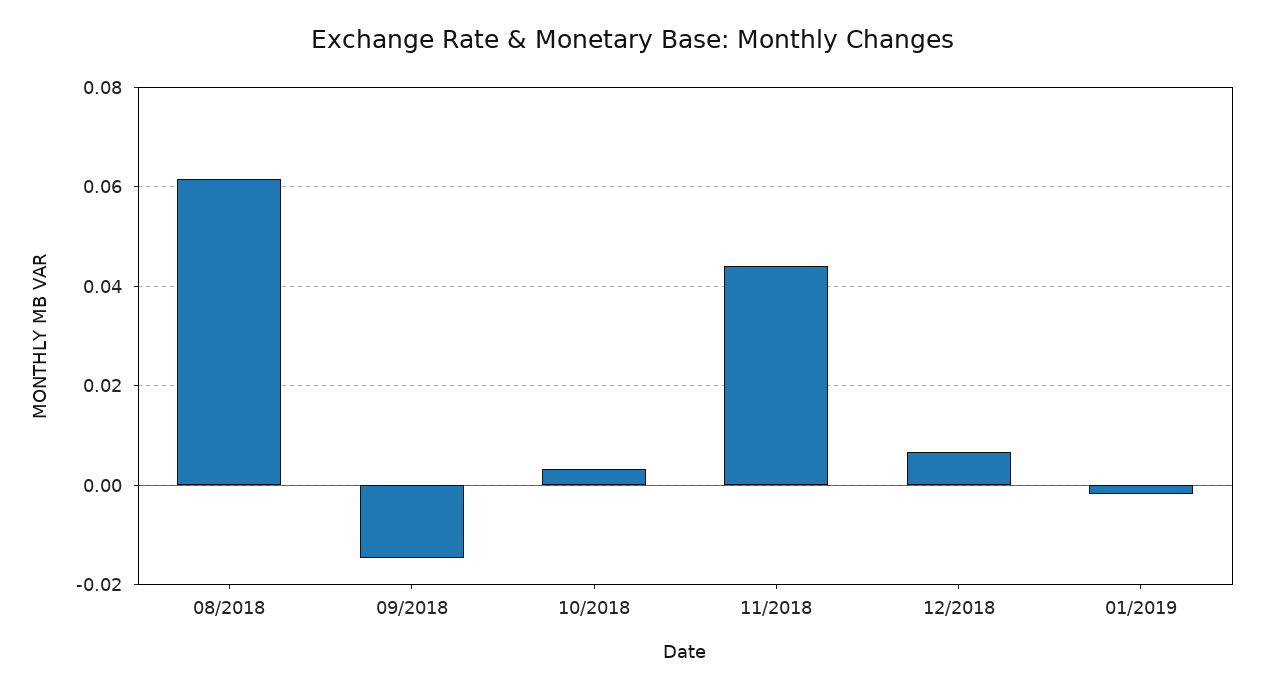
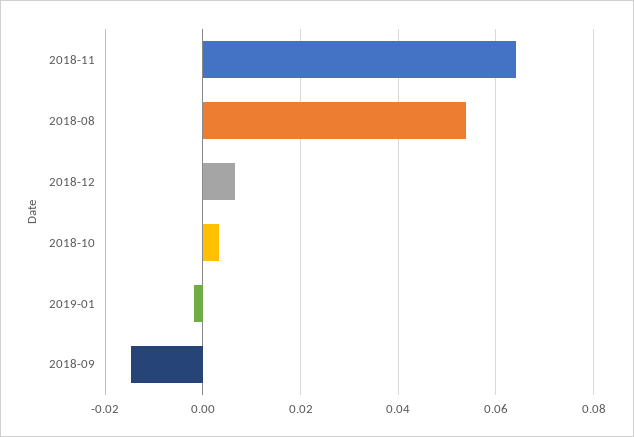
  {
-   "08/2018": 0.062,
+   "08/2018": 0.054,
    "09/2018": -0.014,
    "10/2018": 0.004,
-   "11/2018": 0.044,
+   "11/2018": 0.064,
    "12/2018": 0.006,
    "01/2019": -0.002
  }

